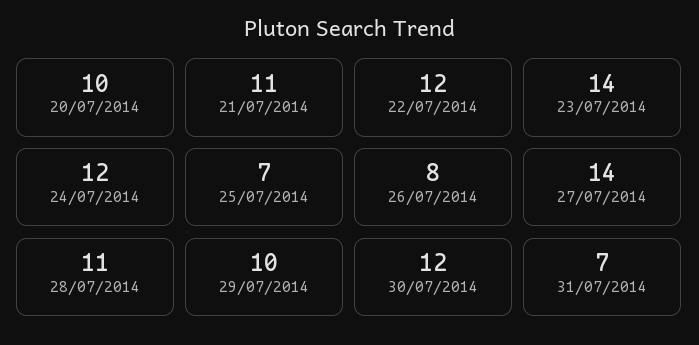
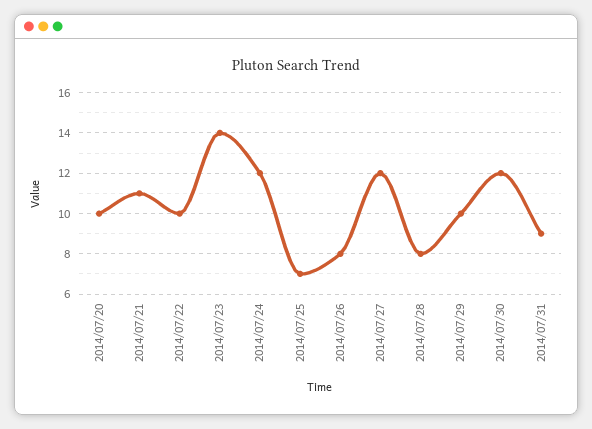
  {
    "20/07/2014": 10,
    "21/07/2014": 11,
-   "22/07/2014": 12,
+   "22/07/2014": 10,
    "23/07/2014": 14,
    "24/07/2014": 12,
    "25/07/2014": 7,
    "26/07/2014": 8,
-   "27/07/2014": 14,
+   "27/07/2014": 12,
-   "28/07/2014": 11,
+   "28/07/2014": 8,
    "29/07/2014": 10,
    "30/07/2014": 12,
-   "31/07/2014": 7
+   "31/07/2014": 9
  }

